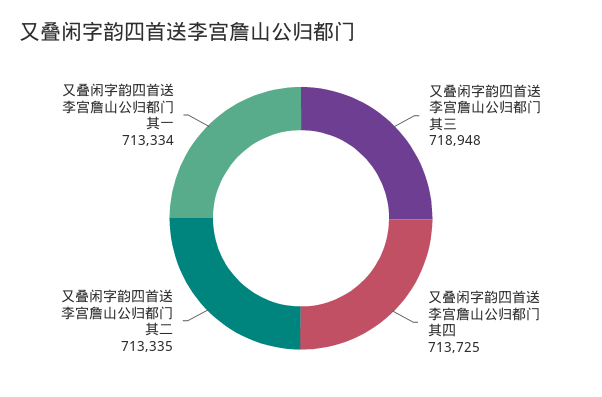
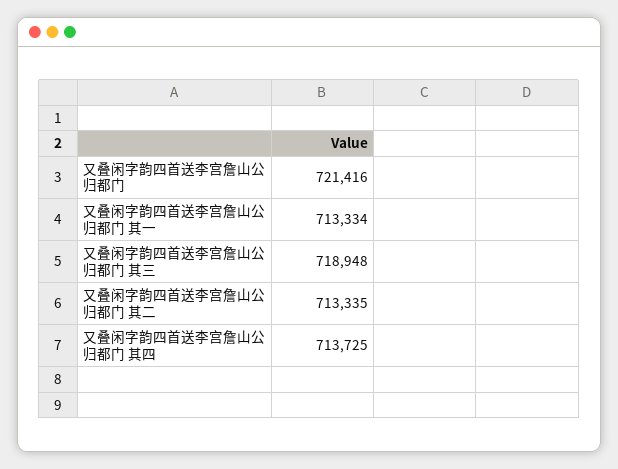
  {
    "又叠闲字韵四首送李宫詹山公归都门 其三": 718948,
    "又叠闲字韵四首送李宫詹山公归都门 其四": 713725,
    "又叠闲字韵四首送李宫詹山公归都门 其二": 713335,
-   "又叠闲字韵四首送李宫詹山公归都门 其一": 713334
+   "又叠闲字韵四首送李宫詹山公归都门 其一": 713334,
+   "又叠闲字韵四首送李宫詹山公归都门": 721416
  }

